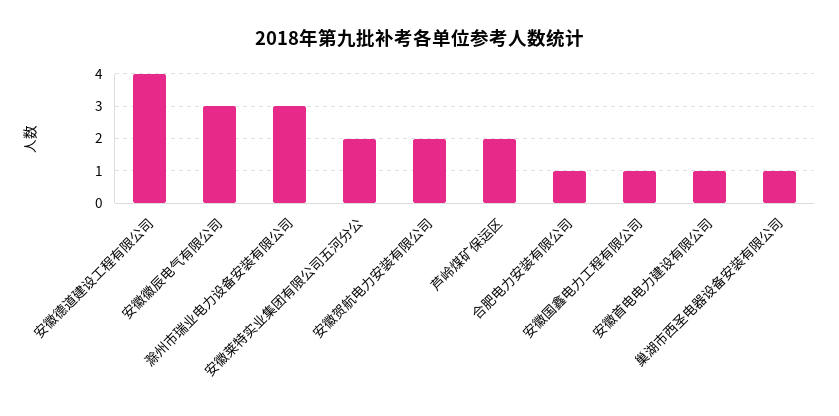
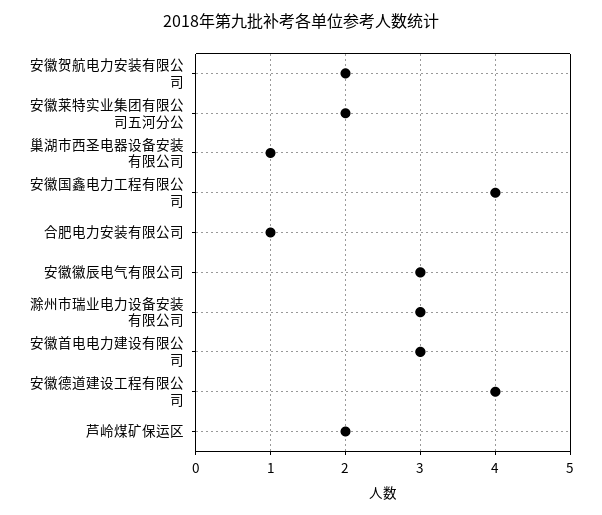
  {
    "安徽德道建设工程有限公司": 4,
    "安徽徽辰电气有限公司": 3,
    "滁州市瑞业电力设备安装有限公司": 3,
    "安徽莱特实业集团有限公司五河分公": 2,
    "安徽贺航电力安装有限公司": 2,
    "芦岭煤矿保运区": 2,
    "合肥电力安装有限公司": 1,
-   "安徽国鑫电力工程有限公司": 1,
+   "安徽国鑫电力工程有限公司": 4,
-   "安徽首电电力建设有限公司": 1,
+   "安徽首电电力建设有限公司": 3,
    "巢湖市西圣电器设备安装有限公司": 1
  }

